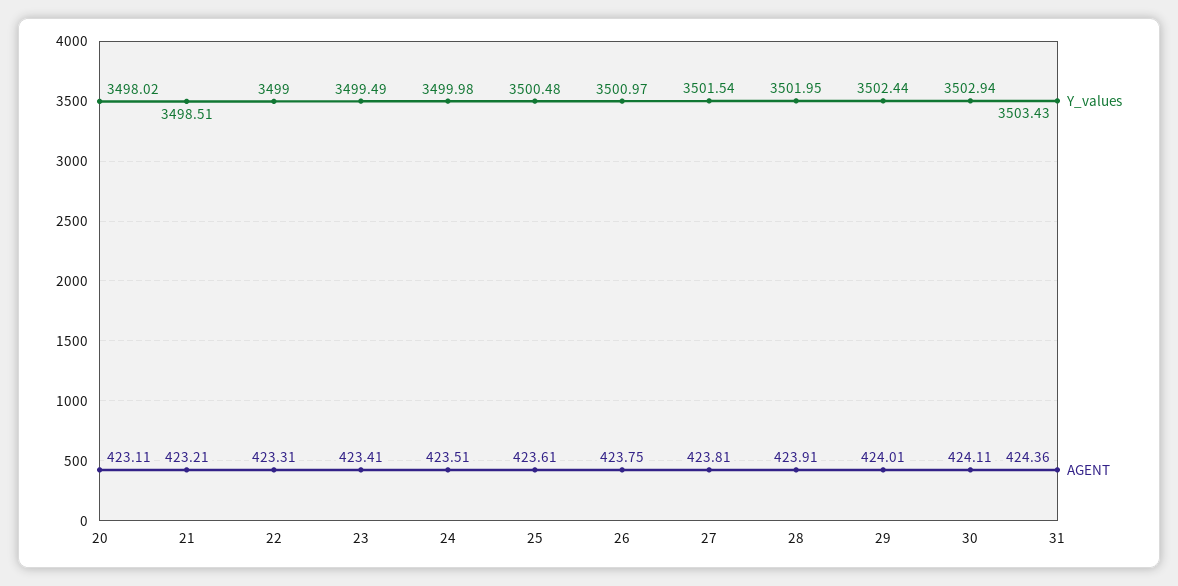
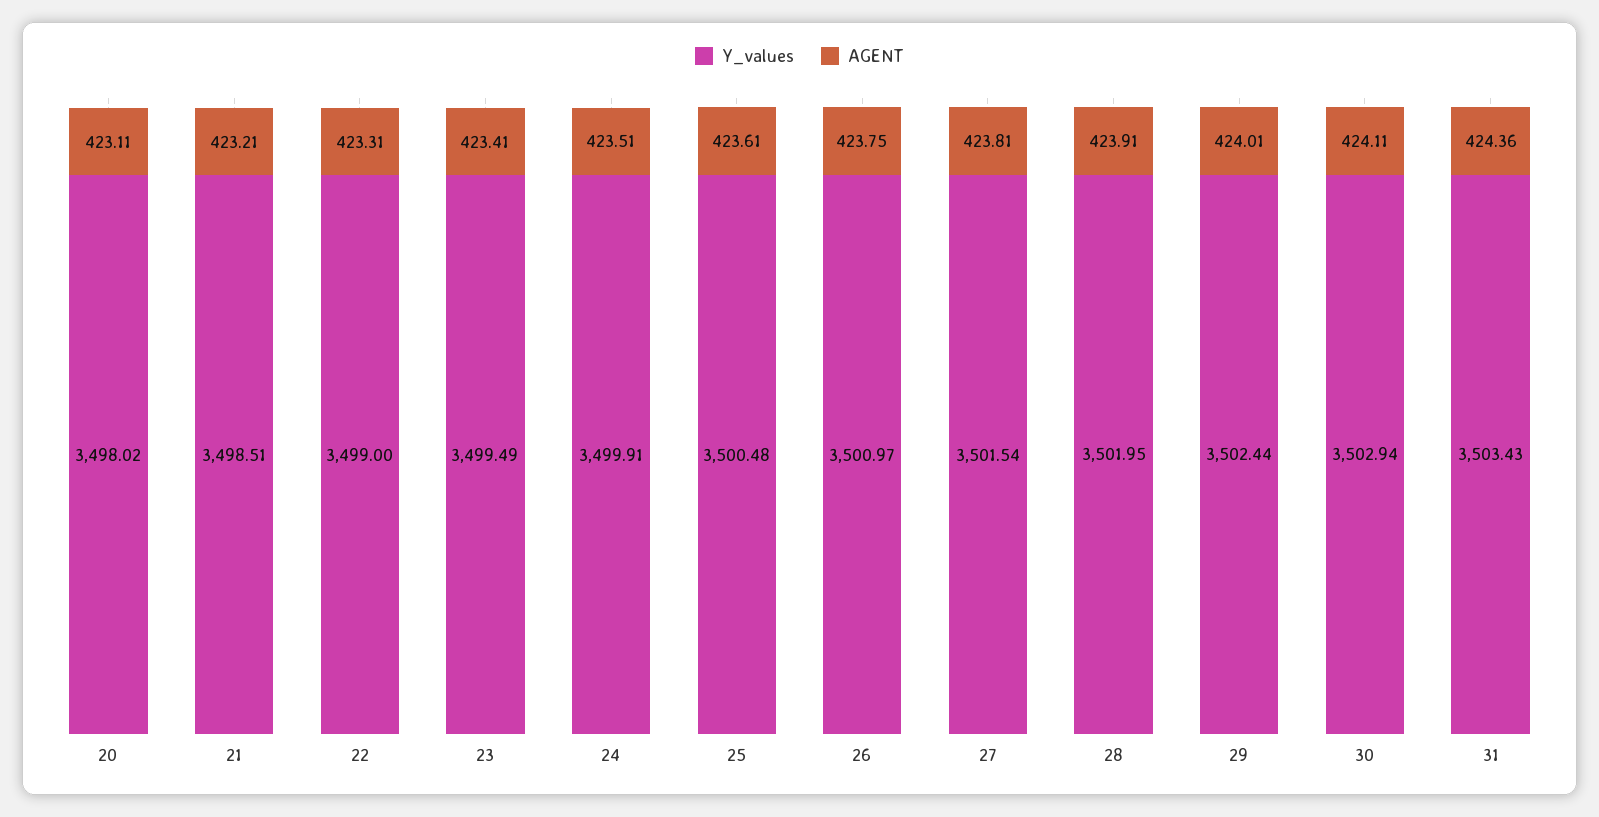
  {
    "Y_values": {
      "20": 3498.02,
      "21": 3498.51,
      "22": 3499,
      "23": 3499.49,
-     "24": 3499.98,
+     "24": 3499.91,
      "25": 3500.48,
      "26": 3500.97,
      "27": 3501.54,
      "28": 3501.95,
      "29": 3502.44,
      "30": 3502.94,
      "31": 3503.43
    },
    "AGENT": {
      "20": 423.11,
      "21": 423.21,
      "22": 423.31,
      "23": 423.41,
      "24": 423.51,
      "25": 423.61,
      "26": 423.75,
      "27": 423.81,
      "28": 423.91,
      "29": 424.01,
      "30": 424.11,
      "31": 424.36
    }
  }

